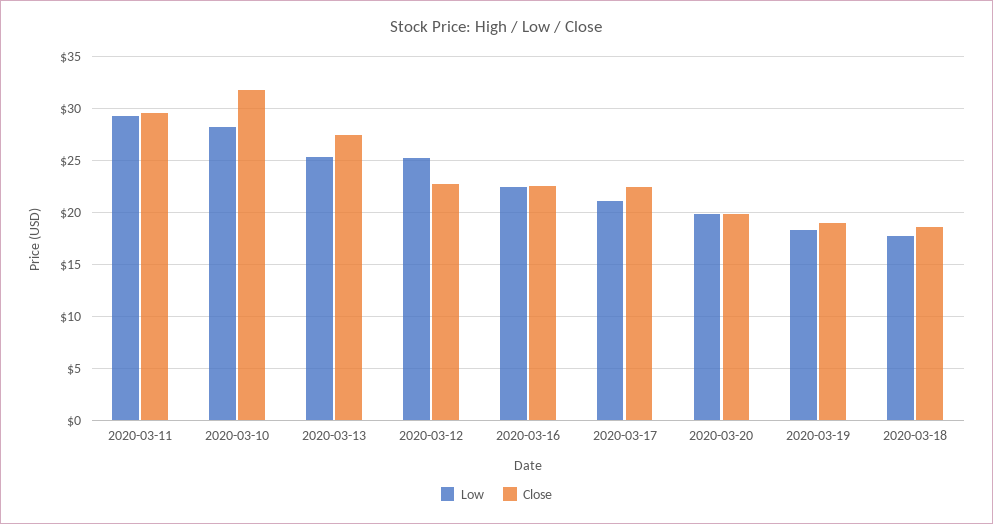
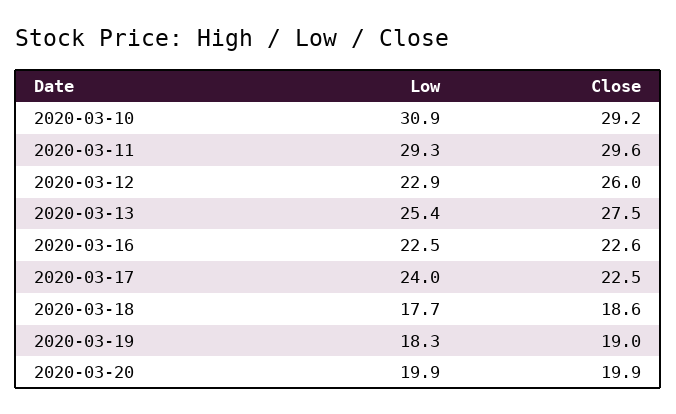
  {
    "Low": {
      "2020-03-11": 29.3,
-     "2020-03-10": 28,
+     "2020-03-10": 30.9,
      "2020-03-13": 25.4,
-     "2020-03-12": 25,
+     "2020-03-12": 22.9,
      "2020-03-16": 22.5,
-     "2020-03-17": 21,
+     "2020-03-17": 24,
      "2020-03-20": 19.9,
      "2020-03-19": 18.3,
      "2020-03-18": 17.7
    },
    "Close": {
      "2020-03-11": 29.6,
-     "2020-03-10": 32,
+     "2020-03-10": 29.2,
      "2020-03-13": 27.5,
-     "2020-03-12": 23,
+     "2020-03-12": 26,
      "2020-03-16": 22.6,
      "2020-03-17": 22.5,
      "2020-03-20": 19.9,
      "2020-03-19": 19,
      "2020-03-18": 18.6
    }
  }

